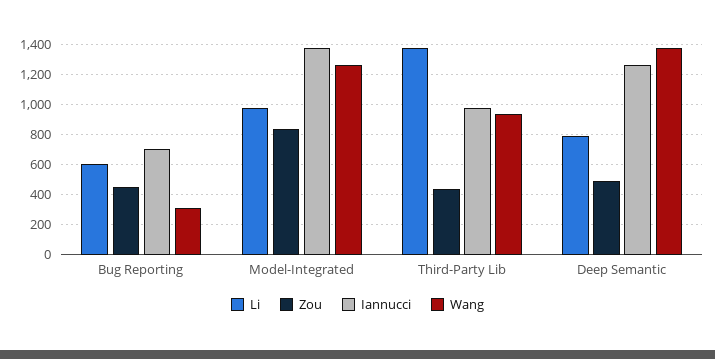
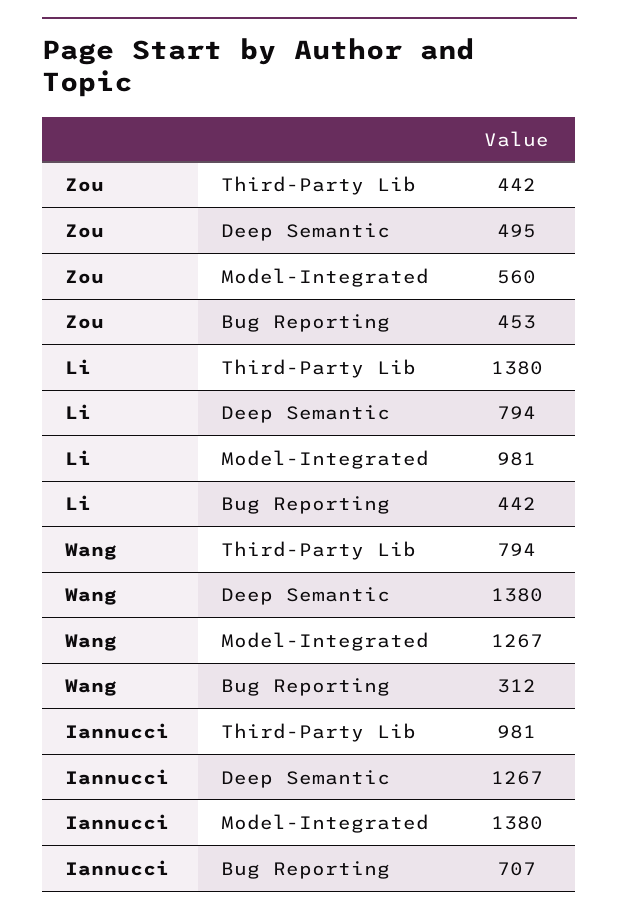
  {
    "Li": {
-     "Bug Reporting": 600,
+     "Bug Reporting": 442,
      "Model-Integrated": 981,
      "Third-Party Lib": 1380,
      "Deep Semantic": 794
    },
    "Zou": {
      "Bug Reporting": 453,
-     "Model-Integrated": 850,
+     "Model-Integrated": 560,
      "Third-Party Lib": 442,
      "Deep Semantic": 495
    },
    "Iannucci": {
      "Bug Reporting": 707,
      "Model-Integrated": 1380,
      "Third-Party Lib": 981,
      "Deep Semantic": 1267
    },
    "Wang": {
      "Bug Reporting": 312,
      "Model-Integrated": 1267,
-     "Third-Party Lib": 950,
+     "Third-Party Lib": 794,
      "Deep Semantic": 1380
    }
  }

